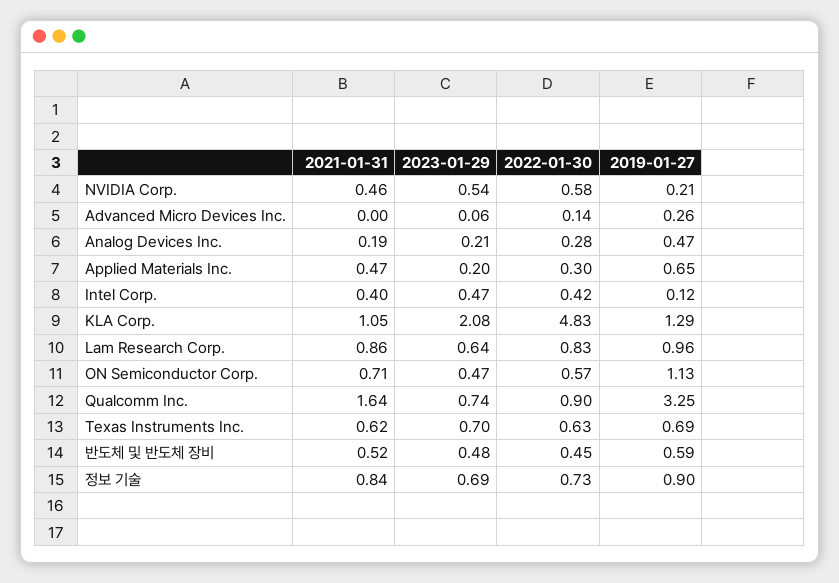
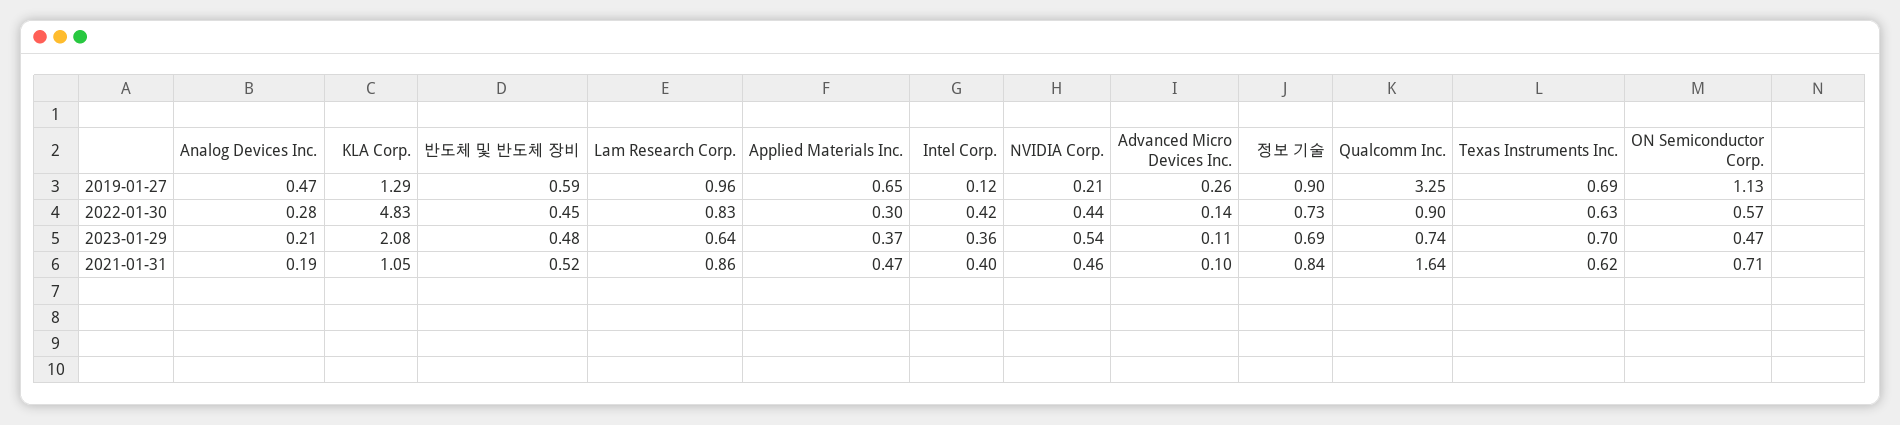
  {
    "2021-01-31": {
      "NVIDIA Corp.": 0.46,
-     "Advanced Micro Devices Inc.": 0,
+     "Advanced Micro Devices Inc.": 0.1,
      "Analog Devices Inc.": 0.19,
      "Applied Materials Inc.": 0.47,
      "Intel Corp.": 0.4,
      "KLA Corp.": 1.05,
      "Lam Research Corp.": 0.86,
      "ON Semiconductor Corp.": 0.71,
      "Qualcomm Inc.": 1.64,
      "Texas Instruments Inc.": 0.62,
      "반도체 및 반도체 장비": 0.52,
      "정보 기술": 0.84
    },
    "2023-01-29": {
      "NVIDIA Corp.": 0.54,
-     "Advanced Micro Devices Inc.": 0.06,
+     "Advanced Micro Devices Inc.": 0.11,
      "Analog Devices Inc.": 0.21,
-     "Applied Materials Inc.": 0.2,
+     "Applied Materials Inc.": 0.37,
-     "Intel Corp.": 0.47,
+     "Intel Corp.": 0.36,
      "KLA Corp.": 2.08,
      "Lam Research Corp.": 0.64,
      "ON Semiconductor Corp.": 0.47,
      "Qualcomm Inc.": 0.74,
      "Texas Instruments Inc.": 0.7,
      "반도체 및 반도체 장비": 0.48,
      "정보 기술": 0.69
    },
    "2022-01-30": {
-     "NVIDIA Corp.": 0.58,
+     "NVIDIA Corp.": 0.44,
      "Advanced Micro Devices Inc.": 0.14,
      "Analog Devices Inc.": 0.28,
      "Applied Materials Inc.": 0.3,
      "Intel Corp.": 0.42,
      "KLA Corp.": 4.83,
      "Lam Research Corp.": 0.83,
      "ON Semiconductor Corp.": 0.57,
      "Qualcomm Inc.": 0.9,
      "Texas Instruments Inc.": 0.63,
      "반도체 및 반도체 장비": 0.45,
      "정보 기술": 0.73
    },
    "2019-01-27": {
      "NVIDIA Corp.": 0.21,
      "Advanced Micro Devices Inc.": 0.26,
      "Analog Devices Inc.": 0.47,
      "Applied Materials Inc.": 0.65,
      "Intel Corp.": 0.12,
      "KLA Corp.": 1.29,
      "Lam Research Corp.": 0.96,
      "ON Semiconductor Corp.": 1.13,
      "Qualcomm Inc.": 3.25,
      "Texas Instruments Inc.": 0.69,
      "반도체 및 반도체 장비": 0.59,
      "정보 기술": 0.9
    }
  }

